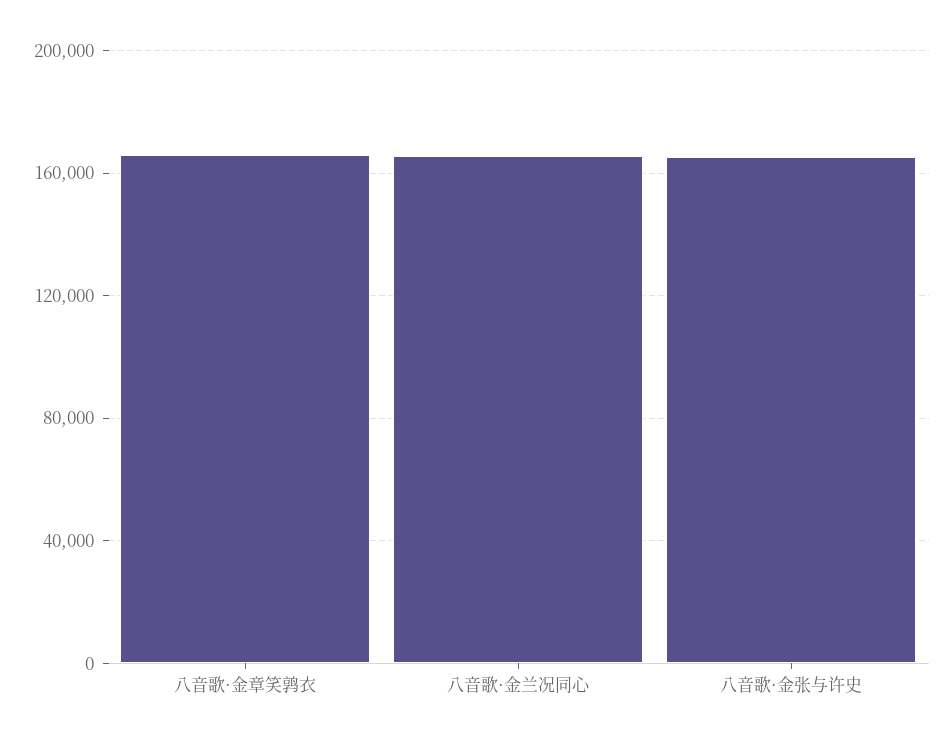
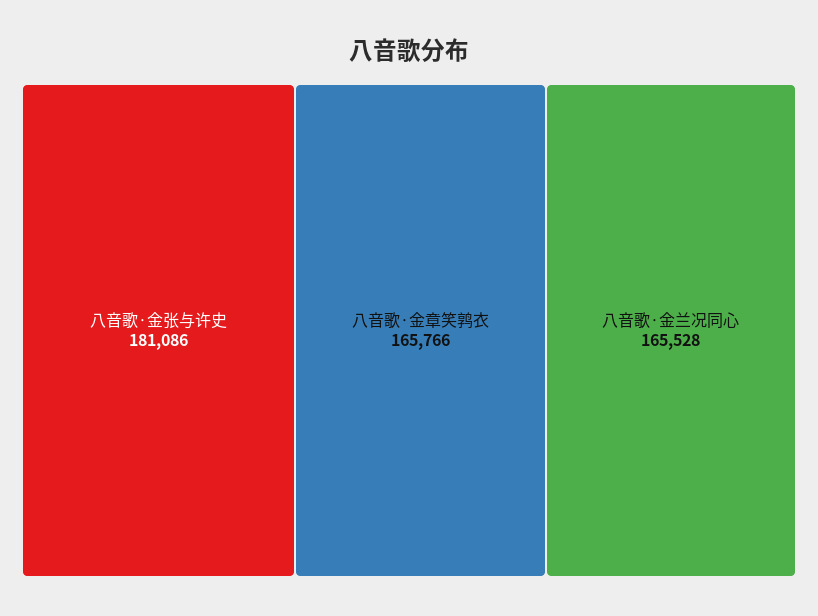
  {
    "八音歌·金章笑鹑衣": 165766,
    "八音歌·金兰况同心": 165528,
-   "八音歌·金张与许史": 165000
+   "八音歌·金张与许史": 181086
  }

